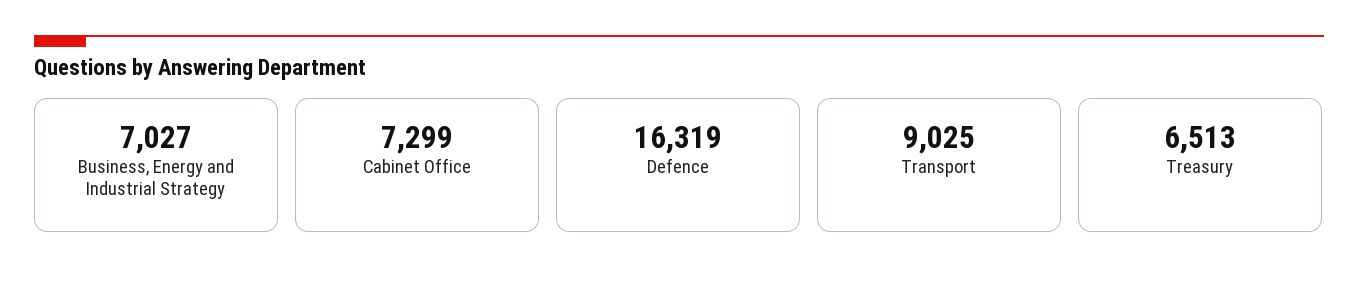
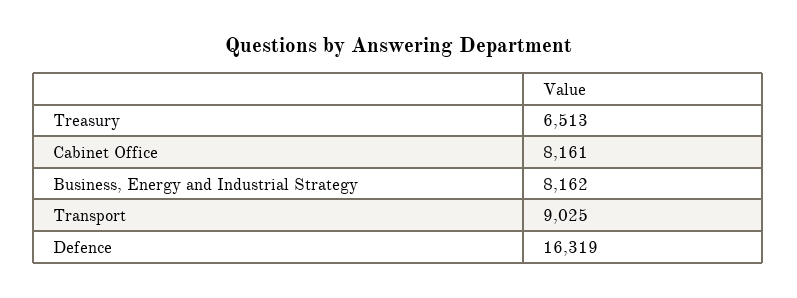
  {
-   "Business, Energy and Industrial Strategy": 7027,
+   "Business, Energy and Industrial Strategy": 8162,
-   "Cabinet Office": 7299,
+   "Cabinet Office": 8161,
    "Defence": 16319,
    "Transport": 9025,
    "Treasury": 6513
  }

